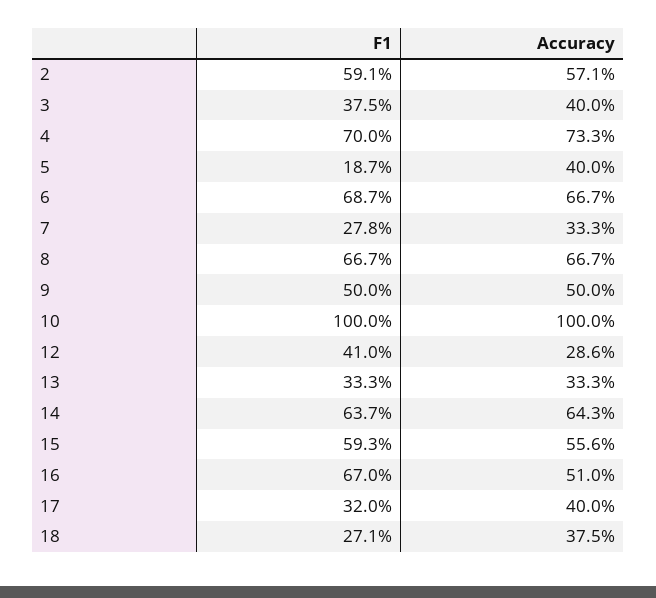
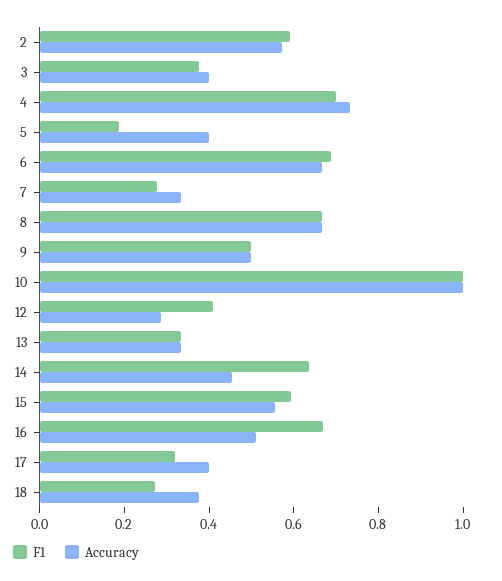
  {
    "F1": {
      "2": 0.591,
      "3": 0.375,
      "4": 0.7,
      "5": 0.187,
      "6": 0.687,
      "7": 0.278,
      "8": 0.667,
      "9": 0.5,
      "10": 1,
      "12": 0.41,
      "13": 0.333,
      "14": 0.637,
      "15": 0.593,
      "16": 0.67,
      "17": 0.32,
      "18": 0.271
    },
    "Accuracy": {
      "2": 0.571,
      "3": 0.4,
      "4": 0.733,
      "5": 0.4,
      "6": 0.667,
      "7": 0.333,
      "8": 0.667,
      "9": 0.5,
      "10": 1,
      "12": 0.286,
      "13": 0.333,
-     "14": 0.643,
+     "14": 0.45,
      "15": 0.556,
      "16": 0.51,
      "17": 0.4,
      "18": 0.375
    }
  }

